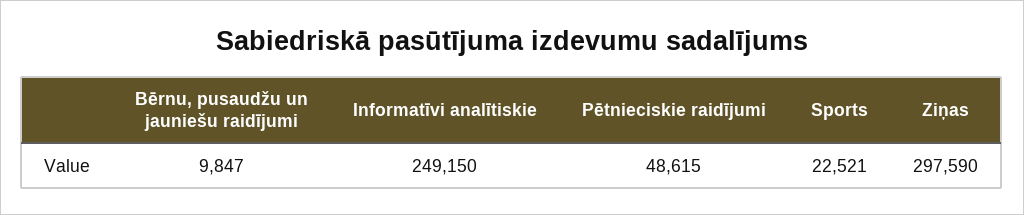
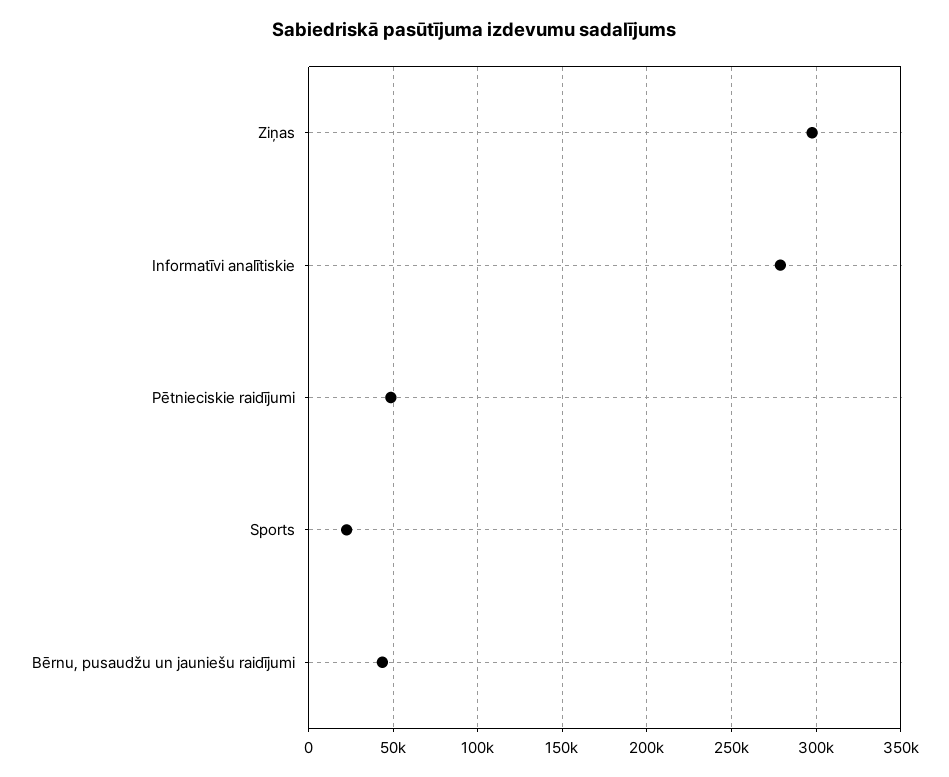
  {
-   "Bērnu, pusaudžu un jauniešu raidījumi": 9847,
+   "Bērnu, pusaudžu un jauniešu raidījumi": 45000,
-   "Informatīvi analītiskie": 249150,
+   "Informatīvi analītiskie": 280000,
    "Pētnieciskie raidījumi": 48615,
    "Sports": 22521,
    "Ziņas": 297590
  }

